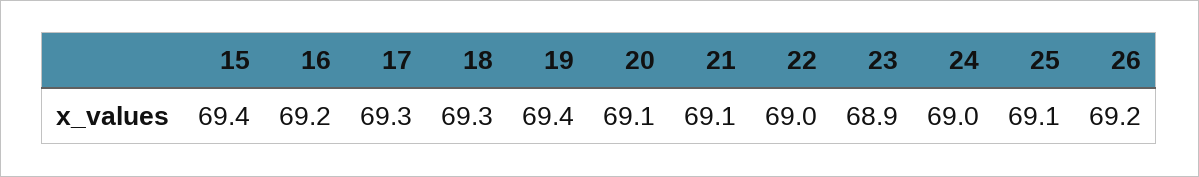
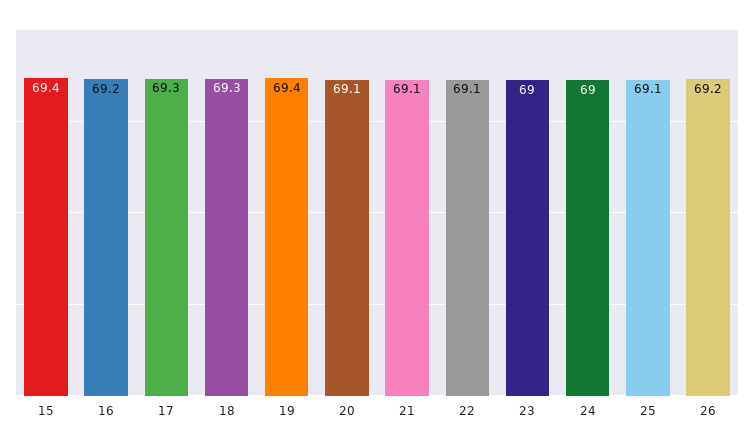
  {
    "15": 69.4,
    "16": 69.2,
    "17": 69.3,
    "18": 69.3,
    "19": 69.4,
    "20": 69.1,
    "21": 69.1,
-   "22": 69,
+   "22": 69.1,
-   "23": 68.9,
+   "23": 69,
    "24": 69,
    "25": 69.1,
    "26": 69.2
  }

